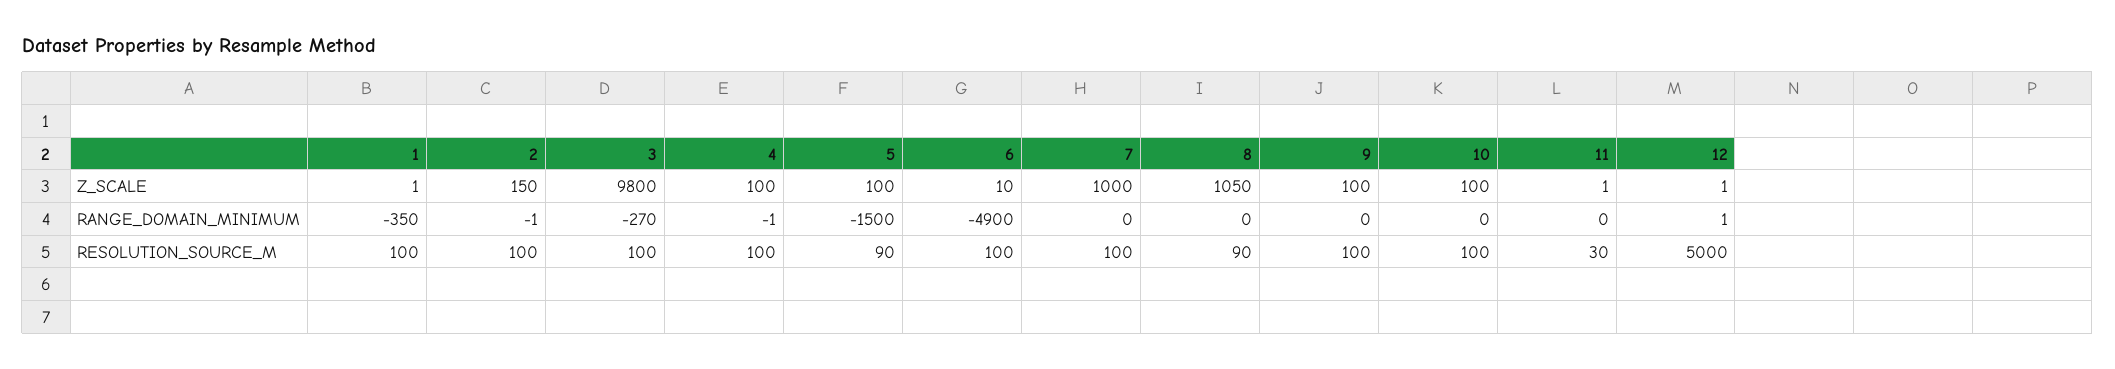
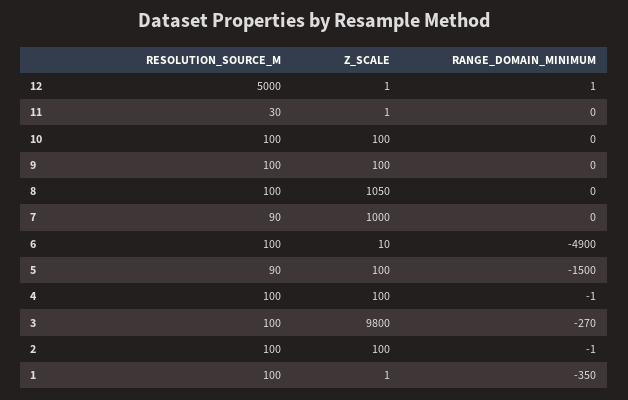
  {
    "1": {
      "Z_SCALE": 1,
      "RANGE_DOMAIN_MINIMUM": -350,
      "RESOLUTION_SOURCE_M": 100
    },
    "2": {
-     "Z_SCALE": 150,
+     "Z_SCALE": 100,
      "RANGE_DOMAIN_MINIMUM": -1,
      "RESOLUTION_SOURCE_M": 100
    },
    "3": {
      "Z_SCALE": 9800,
      "RANGE_DOMAIN_MINIMUM": -270,
      "RESOLUTION_SOURCE_M": 100
    },
    "4": {
      "Z_SCALE": 100,
      "RANGE_DOMAIN_MINIMUM": -1,
      "RESOLUTION_SOURCE_M": 100
    },
    "5": {
      "Z_SCALE": 100,
      "RANGE_DOMAIN_MINIMUM": -1500,
      "RESOLUTION_SOURCE_M": 90
    },
    "6": {
      "Z_SCALE": 10,
      "RANGE_DOMAIN_MINIMUM": -4900,
      "RESOLUTION_SOURCE_M": 100
    },
    "7": {
      "Z_SCALE": 1000,
      "RANGE_DOMAIN_MINIMUM": 0,
-     "RESOLUTION_SOURCE_M": 100
+     "RESOLUTION_SOURCE_M": 90
    },
    "8": {
      "Z_SCALE": 1050,
      "RANGE_DOMAIN_MINIMUM": 0,
-     "RESOLUTION_SOURCE_M": 90
+     "RESOLUTION_SOURCE_M": 100
    },
    "9": {
      "Z_SCALE": 100,
      "RANGE_DOMAIN_MINIMUM": 0,
      "RESOLUTION_SOURCE_M": 100
    },
    "10": {
      "Z_SCALE": 100,
      "RANGE_DOMAIN_MINIMUM": 0,
      "RESOLUTION_SOURCE_M": 100
    },
    "11": {
      "Z_SCALE": 1,
      "RANGE_DOMAIN_MINIMUM": 0,
      "RESOLUTION_SOURCE_M": 30
    },
    "12": {
      "Z_SCALE": 1,
      "RANGE_DOMAIN_MINIMUM": 1,
      "RESOLUTION_SOURCE_M": 5000
    }
  }

